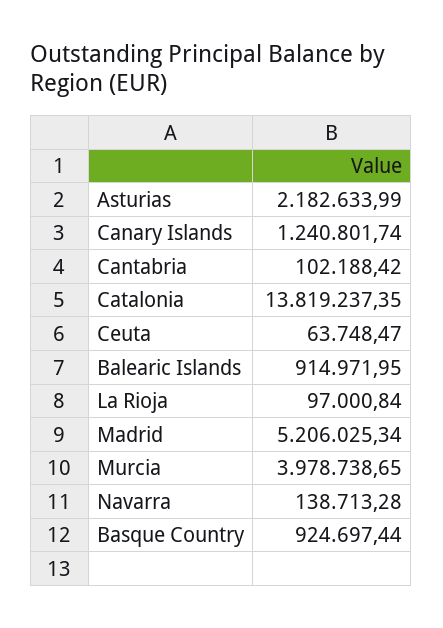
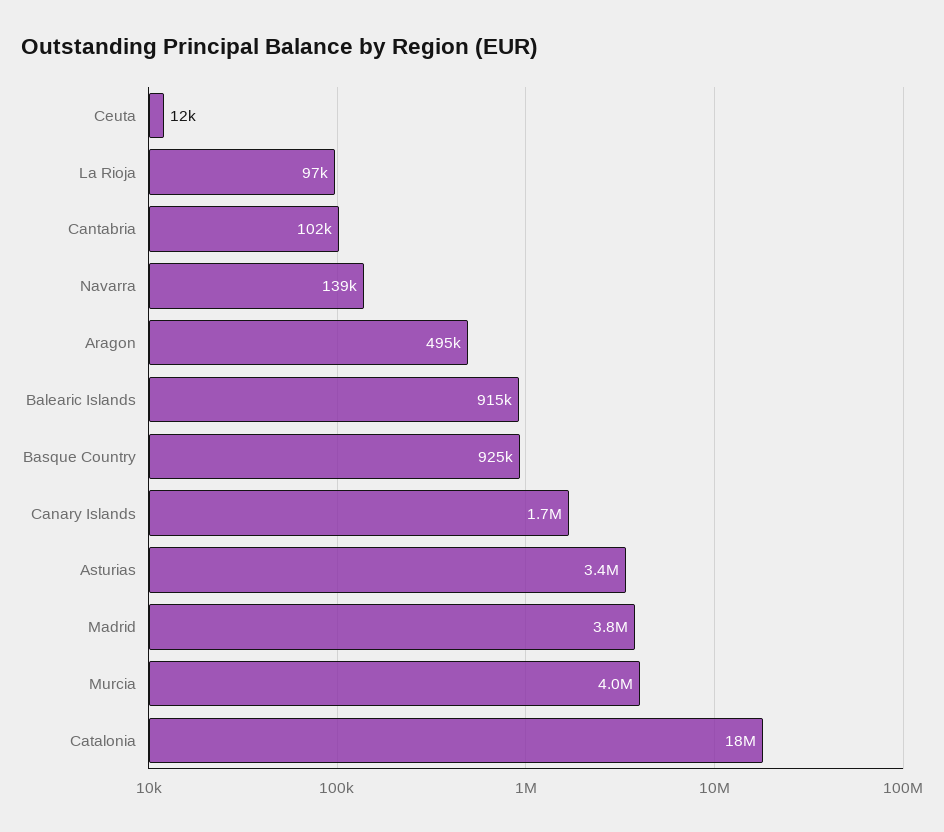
  {
-   "Asturias": 2182633.99,
+   "Asturias": 3400000,
-   "Canary Islands": 1240801.74,
+   "Canary Islands": 1700000,
    "Cantabria": 102188.42,
-   "Catalonia": 13819237.35,
+   "Catalonia": 18000000,
-   "Ceuta": 63748.47,
+   "Ceuta": 12000,
    "Balearic Islands": 914971.95,
    "La Rioja": 97000.84,
-   "Madrid": 5206025.34,
+   "Madrid": 3800000,
    "Murcia": 3978738.65,
    "Navarra": 138713.28,
-   "Basque Country": 924697.44
+   "Basque Country": 924697.44,
+   "Aragon": 495000
  }

